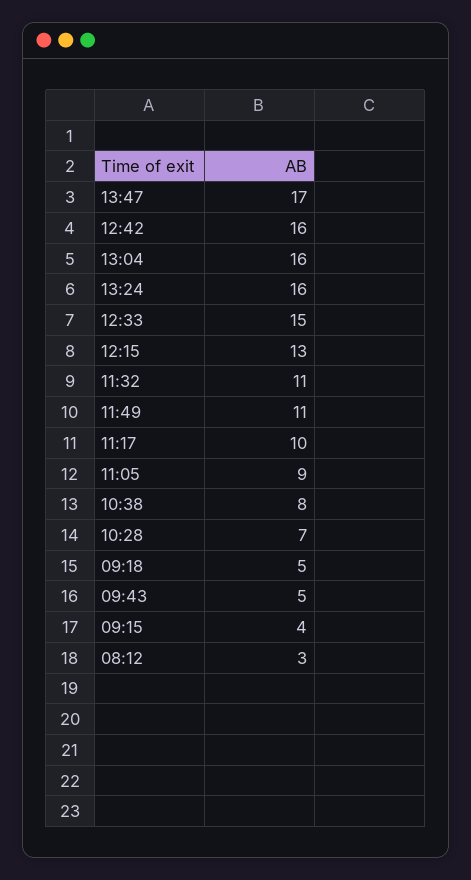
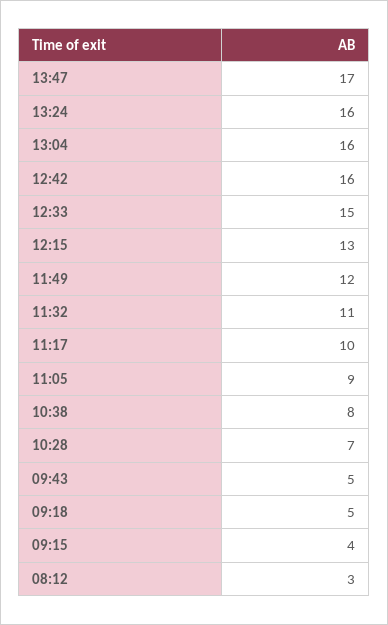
  {
    "13:47": 17,
    "12:42": 16,
    "13:04": 16,
    "13:24": 16,
    "12:33": 15,
    "12:15": 13,
    "11:32": 11,
-   "11:49": 11,
+   "11:49": 12,
    "11:17": 10,
    "11:05": 9,
    "10:38": 8,
    "10:28": 7,
    "09:18": 5,
    "09:43": 5,
    "09:15": 4,
    "08:12": 3
  }

